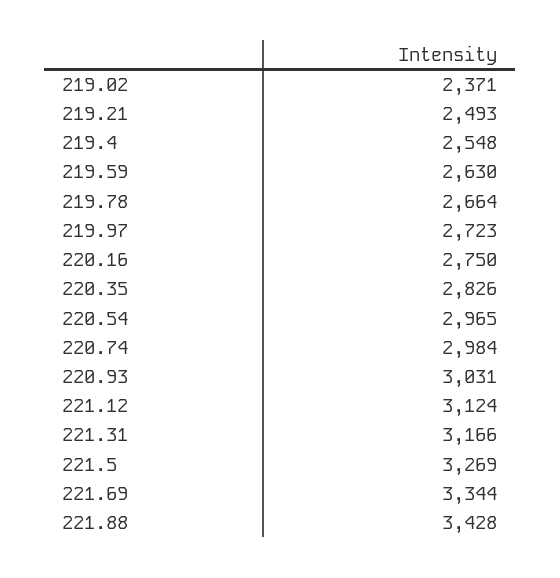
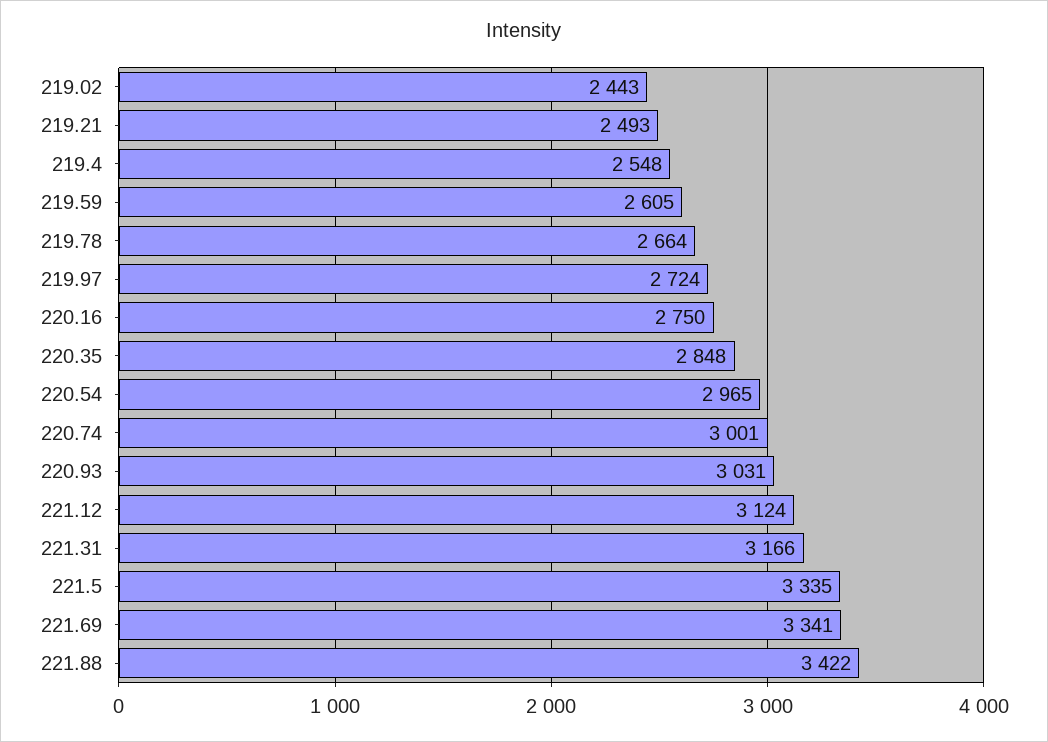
  {
-   "219.02": 2371,
+   "219.02": 2443,
    "219.21": 2493,
    "219.4": 2548,
-   "219.59": 2630,
+   "219.59": 2605,
    "219.78": 2664,
-   "219.97": 2723,
+   "219.97": 2724,
    "220.16": 2750,
-   "220.35": 2826,
+   "220.35": 2848,
    "220.54": 2965,
-   "220.74": 2984,
+   "220.74": 3001,
    "220.93": 3031,
    "221.12": 3124,
    "221.31": 3166,
-   "221.5": 3269,
+   "221.5": 3335,
-   "221.69": 3344,
+   "221.69": 3341,
-   "221.88": 3428
+   "221.88": 3422
  }

